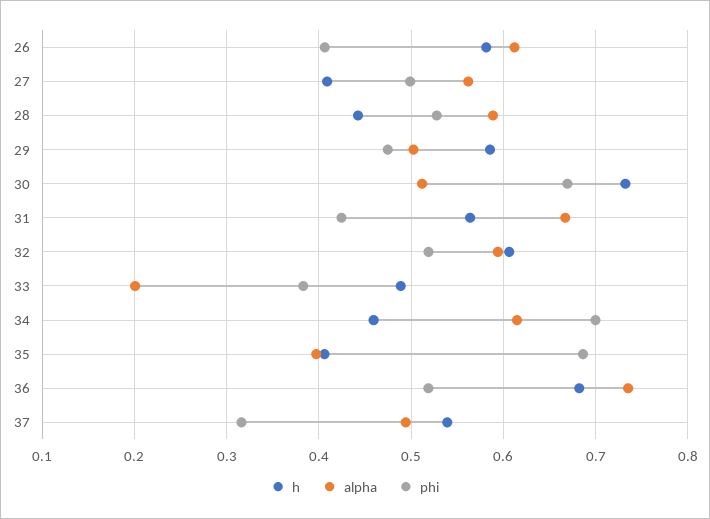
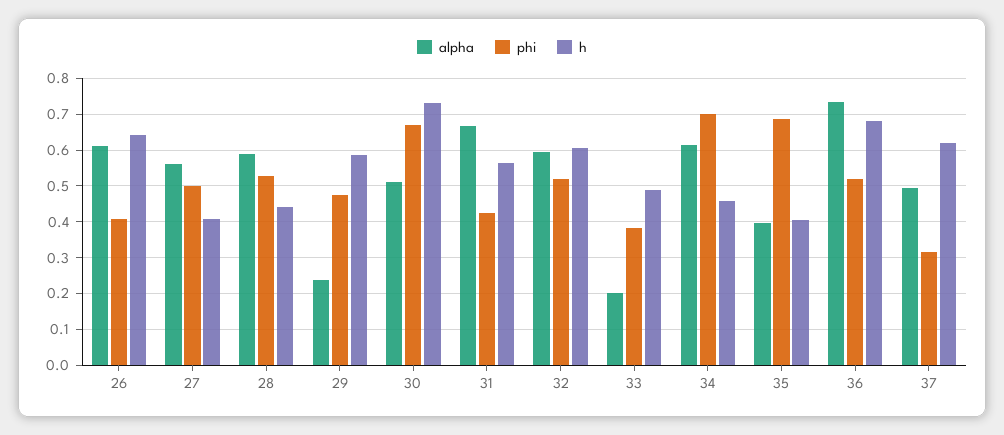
  {
    "h": {
-     "26": 0.58,
+     "26": 0.64,
      "27": 0.41,
      "28": 0.44,
      "29": 0.59,
      "30": 0.73,
      "31": 0.56,
      "32": 0.61,
      "33": 0.49,
      "34": 0.46,
      "35": 0.41,
      "36": 0.68,
-     "37": 0.54
+     "37": 0.62
    },
    "alpha": {
      "26": 0.61,
      "27": 0.56,
      "28": 0.59,
-     "29": 0.5,
+     "29": 0.24,
      "30": 0.51,
      "31": 0.67,
      "32": 0.59,
      "33": 0.2,
      "34": 0.61,
      "35": 0.4,
      "36": 0.74,
      "37": 0.49
    },
    "phi": {
      "26": 0.41,
      "27": 0.5,
      "28": 0.53,
      "29": 0.47,
      "30": 0.67,
      "31": 0.42,
      "32": 0.52,
      "33": 0.38,
      "34": 0.7,
      "35": 0.69,
      "36": 0.52,
      "37": 0.32
    }
  }

